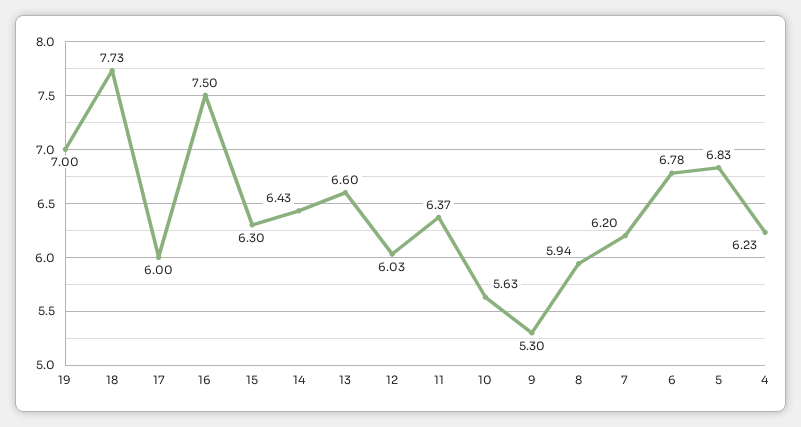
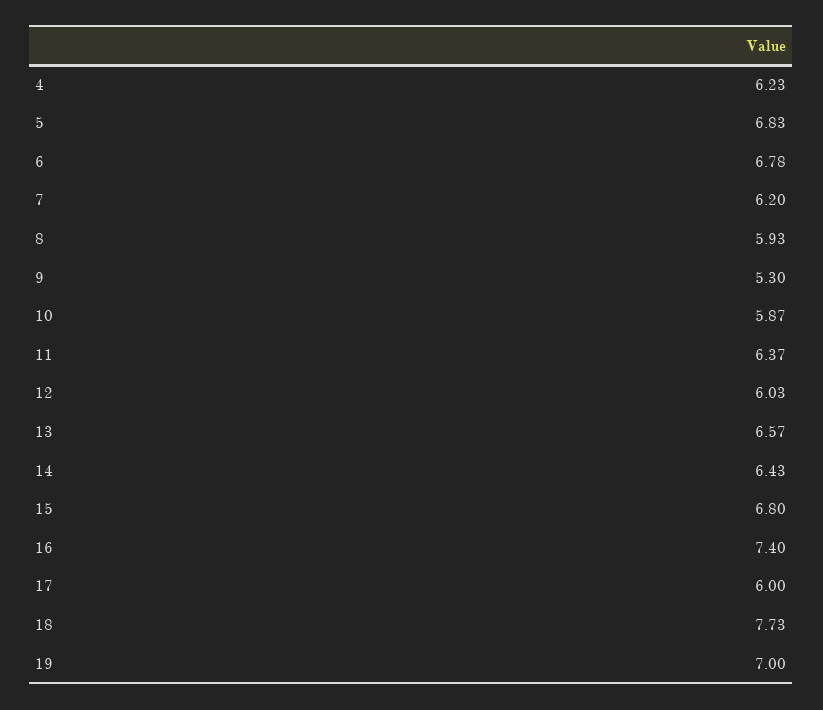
  {
    "19": 7,
    "18": 7.73,
    "17": 6,
-   "16": 7.5,
+   "16": 7.4,
-   "15": 6.3,
+   "15": 6.8,
    "14": 6.43,
-   "13": 6.6,
+   "13": 6.57,
    "12": 6.03,
    "11": 6.37,
-   "10": 5.63,
+   "10": 5.87,
    "9": 5.3,
-   "8": 5.94,
+   "8": 5.93,
    "7": 6.2,
    "6": 6.78,
    "5": 6.83,
    "4": 6.23
  }

